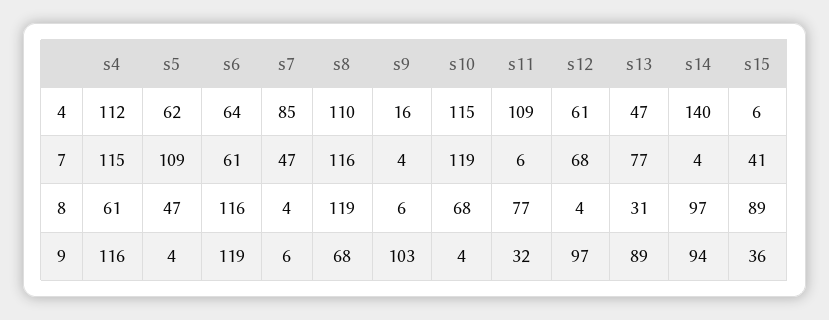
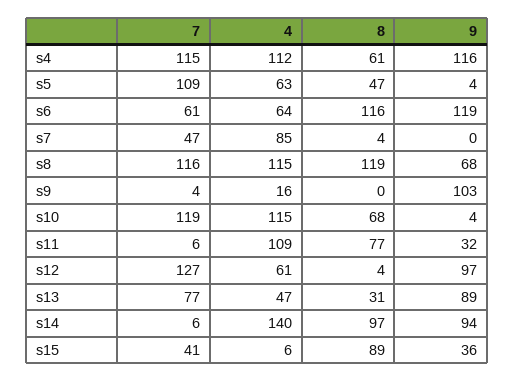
  {
    "s4": {
      "4": 112,
      "7": 115,
      "8": 61,
      "9": 116
    },
    "s5": {
-     "4": 62,
+     "4": 63,
      "7": 109,
      "8": 47,
      "9": 4
    },
    "s6": {
      "4": 64,
      "7": 61,
      "8": 116,
      "9": 119
    },
    "s7": {
      "4": 85,
      "7": 47,
      "8": 4,
-     "9": 6
+     "9": 0
    },
    "s8": {
-     "4": 110,
+     "4": 115,
      "7": 116,
      "8": 119,
      "9": 68
    },
    "s9": {
      "4": 16,
      "7": 4,
-     "8": 6,
+     "8": 0,
      "9": 103
    },
    "s10": {
      "4": 115,
      "7": 119,
      "8": 68,
      "9": 4
    },
    "s11": {
      "4": 109,
      "7": 6,
      "8": 77,
      "9": 32
    },
    "s12": {
      "4": 61,
-     "7": 68,
+     "7": 127,
      "8": 4,
      "9": 97
    },
    "s13": {
      "4": 47,
      "7": 77,
      "8": 31,
      "9": 89
    },
    "s14": {
      "4": 140,
-     "7": 4,
+     "7": 6,
      "8": 97,
      "9": 94
    },
    "s15": {
      "4": 6,
      "7": 41,
      "8": 89,
      "9": 36
    }
  }

